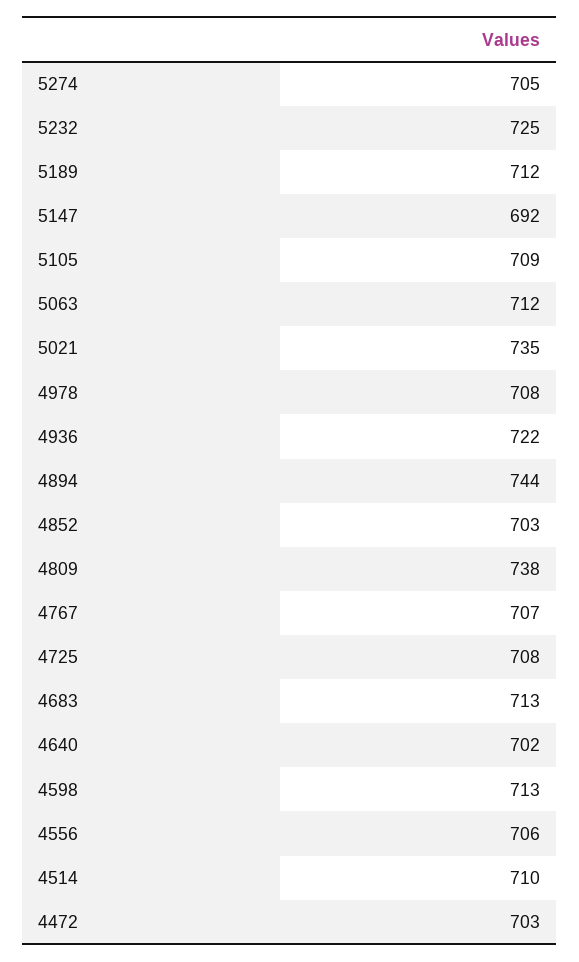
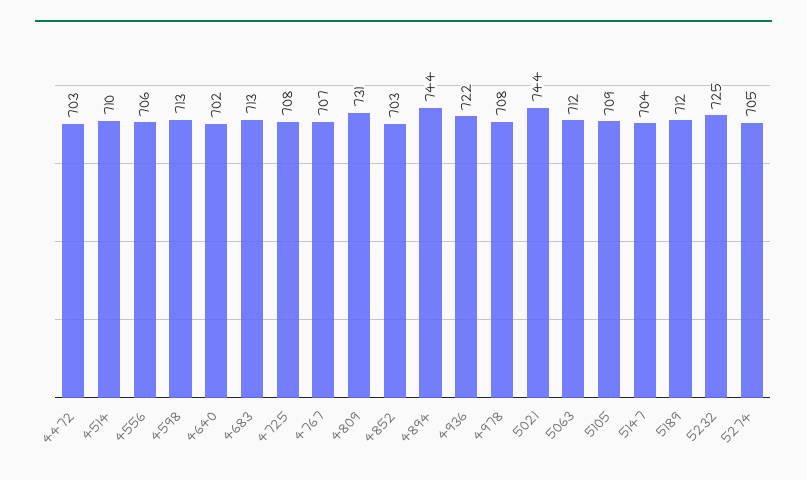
  {
    "5274": 705,
    "5232": 725,
    "5189": 712,
-   "5147": 692,
+   "5147": 704,
    "5105": 709,
    "5063": 712,
-   "5021": 735,
+   "5021": 744,
    "4978": 708,
    "4936": 722,
    "4894": 744,
    "4852": 703,
-   "4809": 738,
+   "4809": 731,
    "4767": 707,
    "4725": 708,
    "4683": 713,
    "4640": 702,
    "4598": 713,
    "4556": 706,
    "4514": 710,
    "4472": 703
  }

